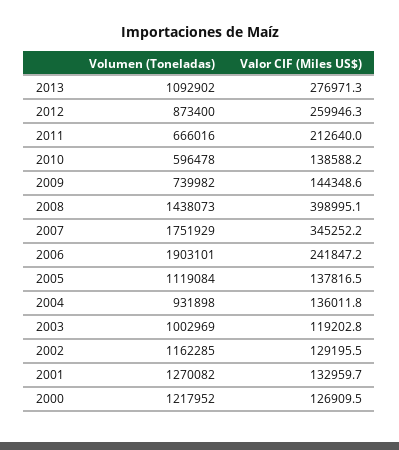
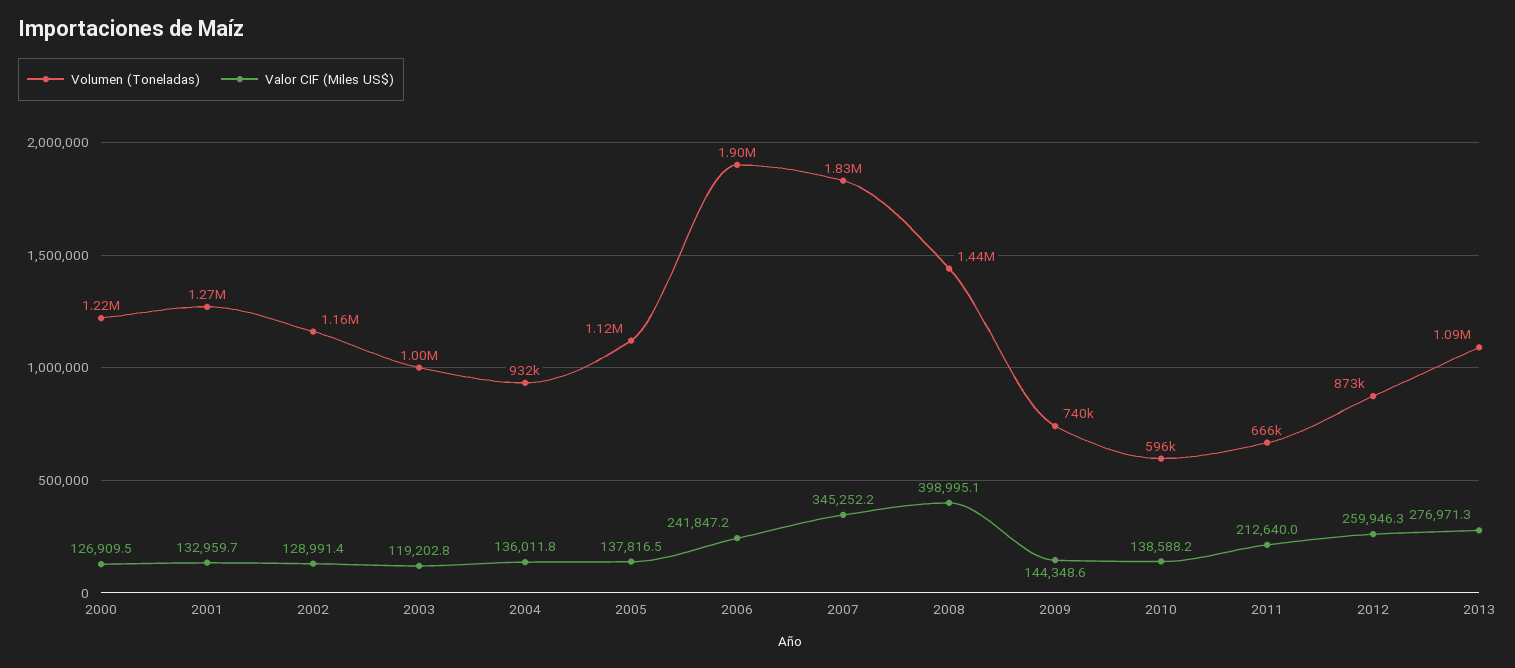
  {
    "Volumen (Toneladas)": {
      "2013": 1092902,
      "2012": 873400,
      "2011": 666016,
      "2010": 596478,
      "2009": 739982,
      "2008": 1438073,
-     "2007": 1751929,
+     "2007": 1830000,
      "2006": 1903101,
      "2005": 1119084,
      "2004": 931898,
      "2003": 1002969,
      "2002": 1162285,
      "2001": 1270082,
      "2000": 1217952
    },
    "Valor CIF (Miles US$)": {
      "2013": 276971.3,
      "2012": 259946.3,
      "2011": 212640,
      "2010": 138588.2,
      "2009": 144348.6,
      "2008": 398995.1,
      "2007": 345252.2,
      "2006": 241847.2,
      "2005": 137816.5,
      "2004": 136011.8,
      "2003": 119202.8,
-     "2002": 129195.5,
+     "2002": 128991.4,
      "2001": 132959.7,
      "2000": 126909.5
    }
  }

